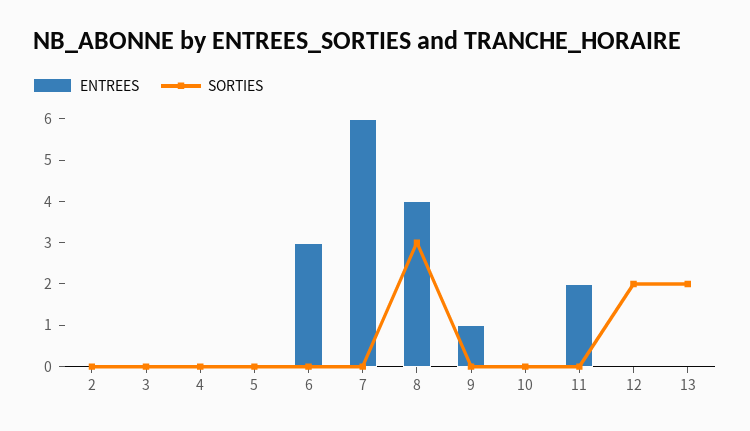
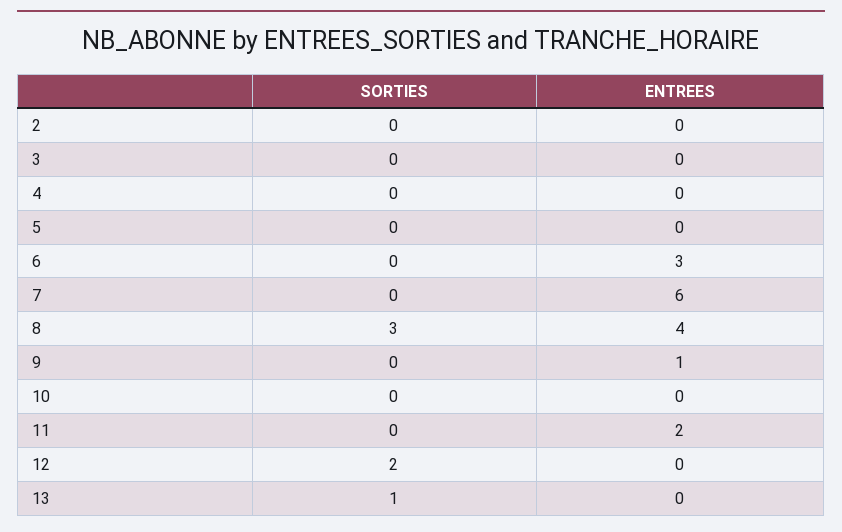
  {
    "ENTREES": {
      "2": 0,
      "3": 0,
      "4": 0,
      "5": 0,
      "6": 3,
      "7": 6,
      "8": 4,
      "9": 1,
      "10": 0,
      "11": 2,
      "12": 0,
      "13": 0
    },
    "SORTIES": {
      "2": 0,
      "3": 0,
      "4": 0,
      "5": 0,
      "6": 0,
      "7": 0,
      "8": 3,
      "9": 0,
      "10": 0,
      "11": 0,
      "12": 2,
-     "13": 2
+     "13": 1
    }
  }

